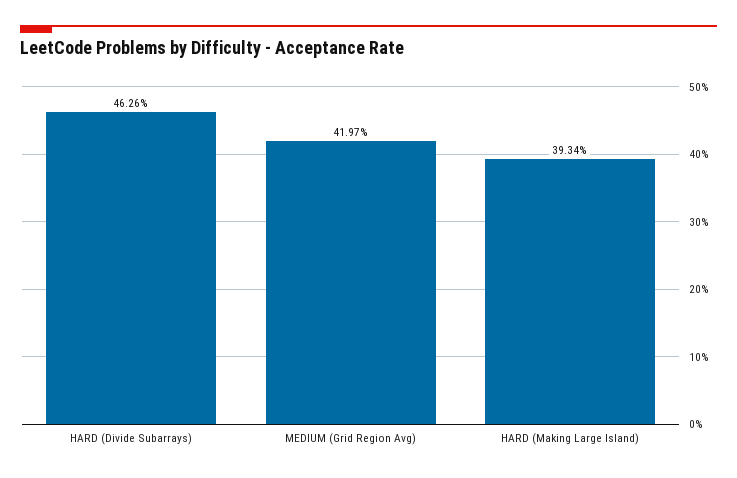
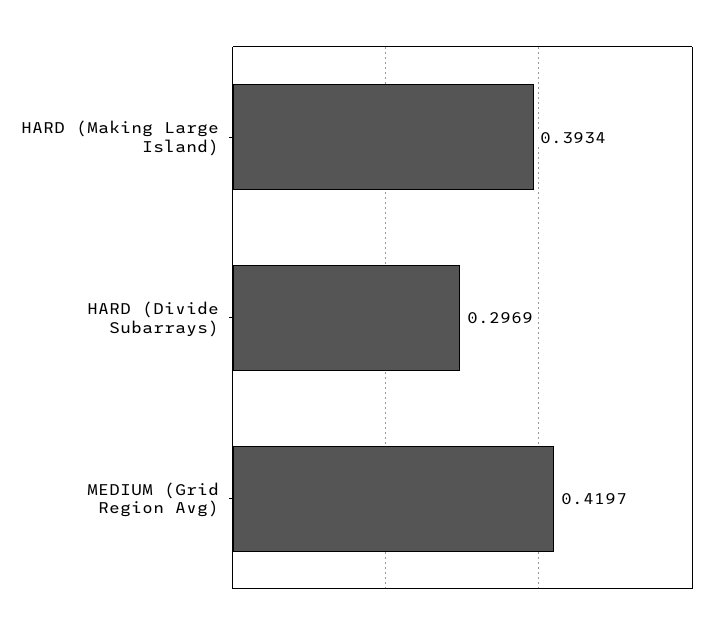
  {
-   "HARD (Divide Subarrays)": 0.4626,
+   "HARD (Divide Subarrays)": 0.2969,
    "MEDIUM (Grid Region Avg)": 0.4197,
    "HARD (Making Large Island)": 0.3934
  }

